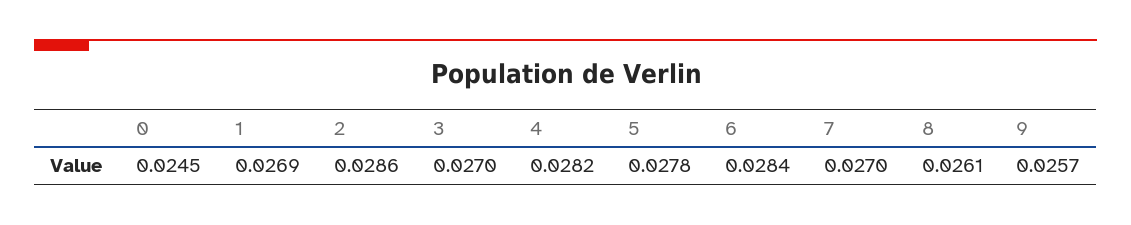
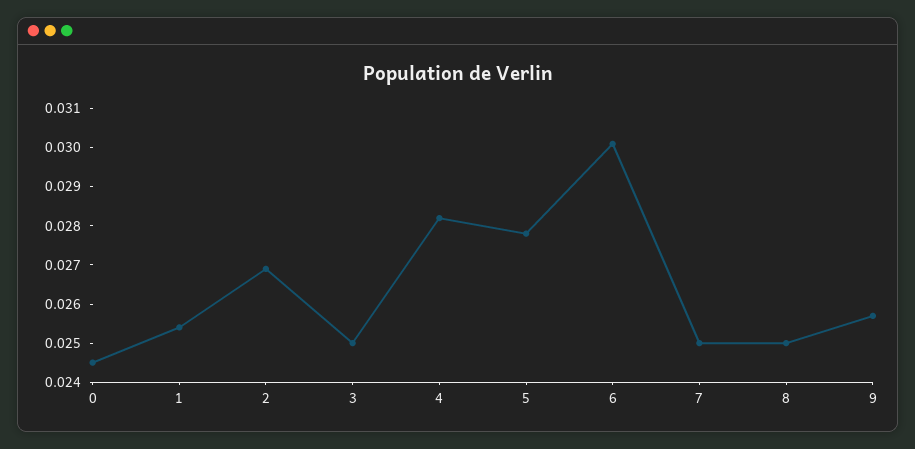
  {
    "0": 0.0245,
-   "1": 0.0269,
+   "1": 0.0255,
-   "2": 0.0286,
+   "2": 0.027,
-   "3": 0.027,
+   "3": 0.025,
    "4": 0.0282,
    "5": 0.0278,
-   "6": 0.0284,
+   "6": 0.03,
-   "7": 0.027,
+   "7": 0.025,
-   "8": 0.0261,
+   "8": 0.025,
    "9": 0.0257
  }

